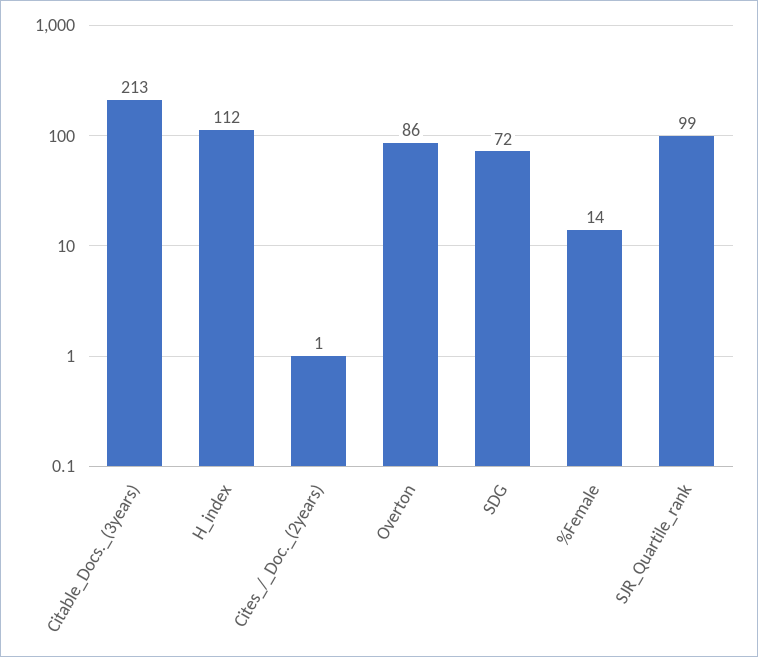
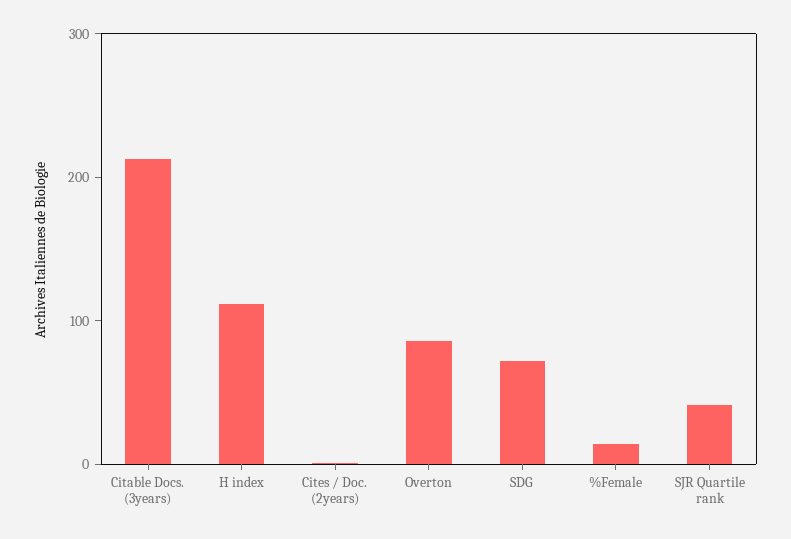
  {
    "Citable_Docs._(3years)": 213,
    "H_index": 112,
    "Cites_/_Doc._(2years)": 1,
    "Overton": 86,
    "SDG": 72,
    "%Female": 14,
-   "SJR_Quartile_rank": 99
+   "SJR_Quartile_rank": 40
  }

